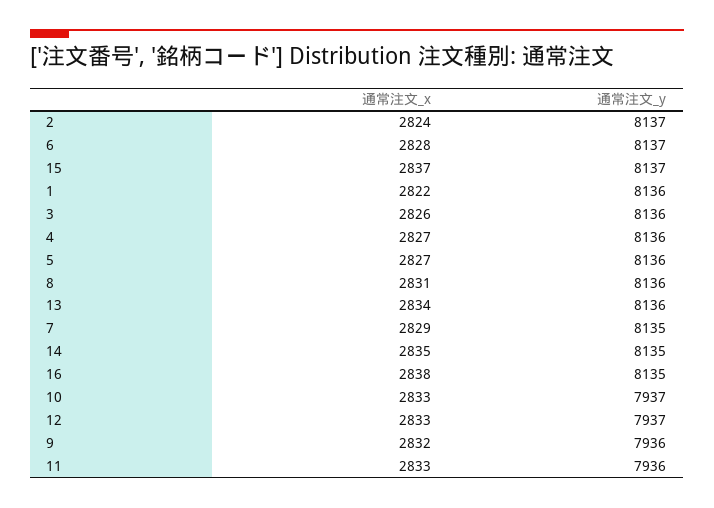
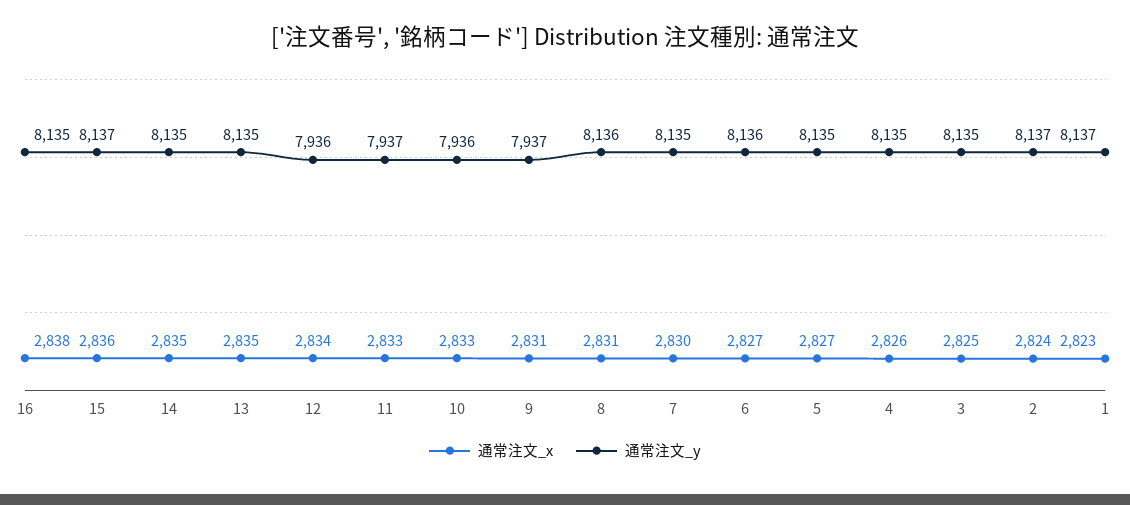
  {
    "通常注文_x": {
      "2": 2824,
-     "6": 2828,
+     "6": 2827,
-     "15": 2837,
+     "15": 2836,
-     "1": 2822,
+     "1": 2823,
-     "3": 2826,
+     "3": 2825,
-     "4": 2827,
+     "4": 2826,
      "5": 2827,
      "8": 2831,
-     "13": 2834,
+     "13": 2835,
-     "7": 2829,
+     "7": 2830,
      "14": 2835,
      "16": 2838,
      "10": 2833,
-     "12": 2833,
+     "12": 2834,
-     "9": 2832,
+     "9": 2831,
      "11": 2833
    },
    "通常注文_y": {
      "2": 8137,
-     "6": 8137,
+     "6": 8136,
      "15": 8137,
-     "1": 8136,
+     "1": 8137,
-     "3": 8136,
+     "3": 8135,
-     "4": 8136,
+     "4": 8135,
-     "5": 8136,
+     "5": 8135,
      "8": 8136,
-     "13": 8136,
+     "13": 8135,
      "7": 8135,
      "14": 8135,
      "16": 8135,
-     "10": 7937,
+     "10": 7936,
-     "12": 7937,
+     "12": 7936,
-     "9": 7936,
+     "9": 7937,
-     "11": 7936
+     "11": 7937
    }
  }

